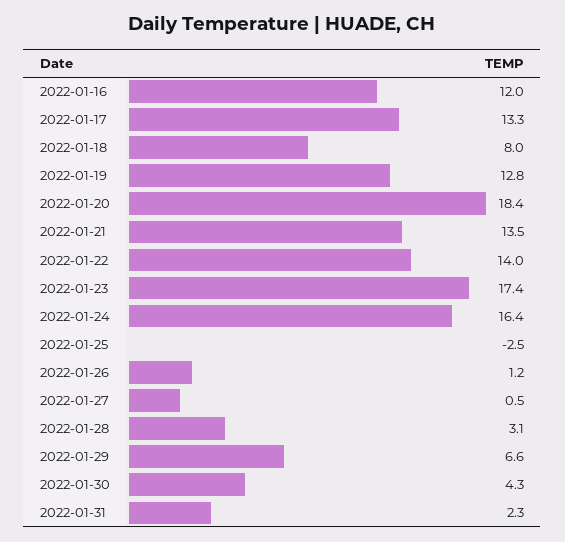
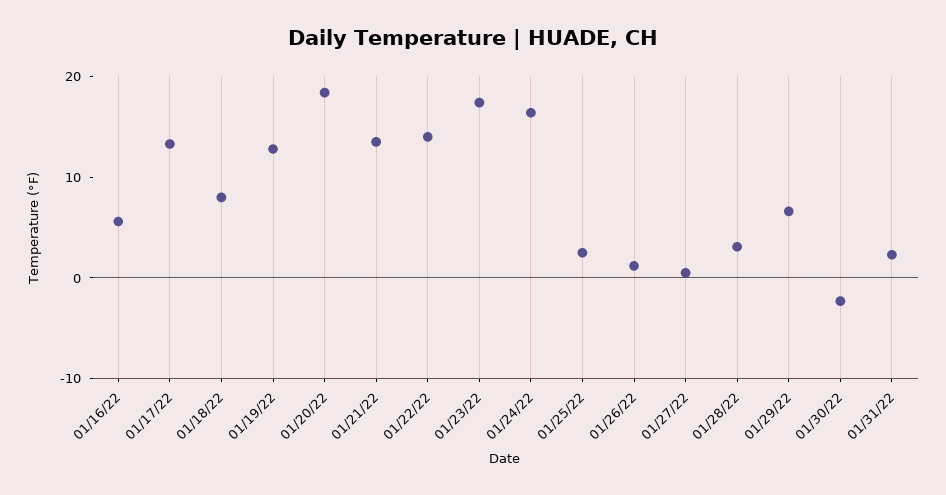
  {
-   "2022-01-16": 12,
+   "2022-01-16": 6,
    "2022-01-17": 13.3,
    "2022-01-18": 8,
    "2022-01-19": 12.8,
    "2022-01-20": 18.4,
    "2022-01-21": 13.5,
    "2022-01-22": 14,
    "2022-01-23": 17.4,
    "2022-01-24": 16.4,
-   "2022-01-25": -2.5,
+   "2022-01-25": 2,
    "2022-01-26": 1.2,
    "2022-01-27": 0.5,
    "2022-01-28": 3.1,
    "2022-01-29": 6.6,
-   "2022-01-30": 4.3,
+   "2022-01-30": -2,
    "2022-01-31": 2.3
  }

